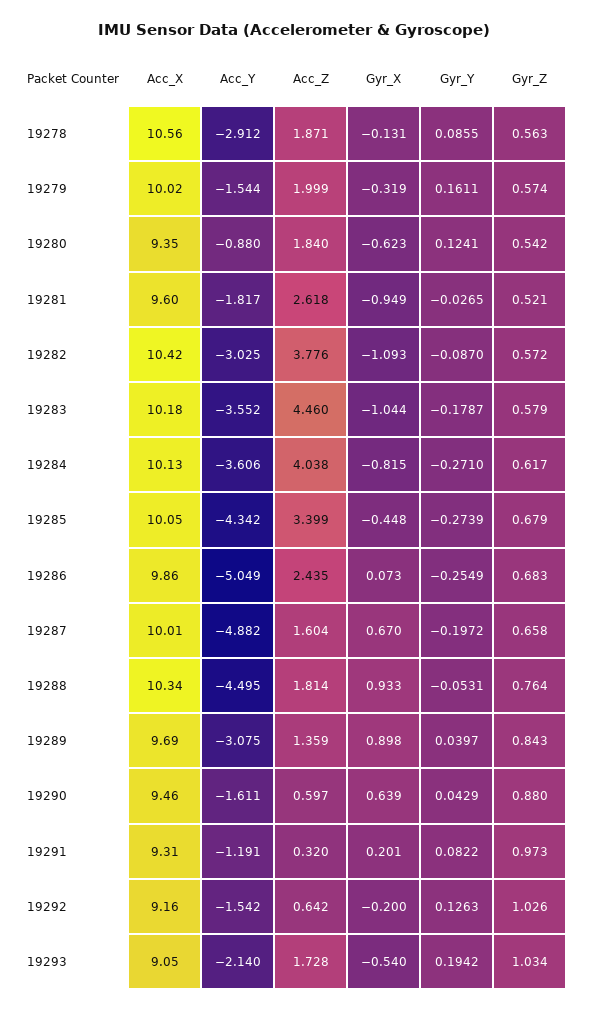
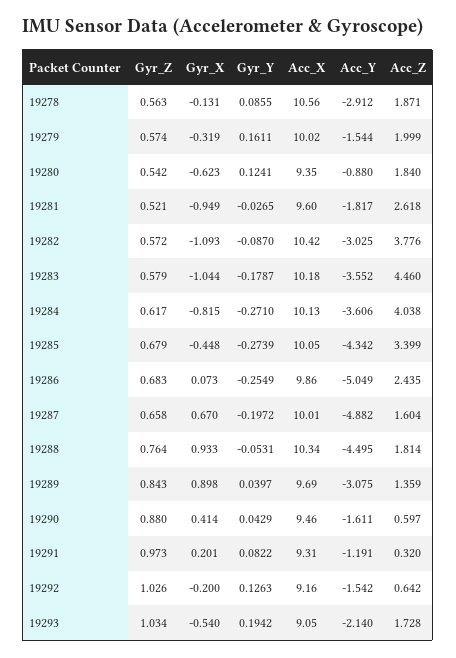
  {
    "Acc_X": {
      "19278": 10.56,
      "19279": 10.02,
      "19280": 9.35,
      "19281": 9.6,
      "19282": 10.42,
      "19283": 10.18,
      "19284": 10.13,
      "19285": 10.05,
      "19286": 9.86,
      "19287": 10.01,
      "19288": 10.34,
      "19289": 9.69,
      "19290": 9.46,
      "19291": 9.31,
      "19292": 9.16,
      "19293": 9.05
    },
    "Acc_Y": {
      "19278": -2.912,
      "19279": -1.544,
      "19280": -0.88,
      "19281": -1.817,
      "19282": -3.025,
      "19283": -3.552,
      "19284": -3.606,
      "19285": -4.342,
      "19286": -5.049,
      "19287": -4.882,
      "19288": -4.495,
      "19289": -3.075,
      "19290": -1.611,
      "19291": -1.191,
      "19292": -1.542,
      "19293": -2.14
    },
    "Acc_Z": {
      "19278": 1.871,
      "19279": 1.999,
      "19280": 1.84,
      "19281": 2.618,
      "19282": 3.776,
      "19283": 4.46,
      "19284": 4.038,
      "19285": 3.399,
      "19286": 2.435,
      "19287": 1.604,
      "19288": 1.814,
      "19289": 1.359,
      "19290": 0.597,
      "19291": 0.32,
      "19292": 0.642,
      "19293": 1.728
    },
    "Gyr_X": {
      "19278": -0.131,
      "19279": -0.319,
      "19280": -0.623,
      "19281": -0.949,
      "19282": -1.093,
      "19283": -1.044,
      "19284": -0.815,
      "19285": -0.448,
      "19286": 0.073,
      "19287": 0.67,
      "19288": 0.933,
      "19289": 0.898,
-     "19290": 0.639,
+     "19290": 0.414,
      "19291": 0.201,
      "19292": -0.2,
      "19293": -0.54
    },
    "Gyr_Y": {
      "19278": 0.0855,
      "19279": 0.1611,
      "19280": 0.1241,
      "19281": -0.0265,
      "19282": -0.087,
      "19283": -0.1787,
      "19284": -0.271,
      "19285": -0.2739,
      "19286": -0.2549,
      "19287": -0.1972,
      "19288": -0.0531,
      "19289": 0.0397,
      "19290": 0.0429,
      "19291": 0.0822,
      "19292": 0.1263,
      "19293": 0.1942
    },
    "Gyr_Z": {
      "19278": 0.563,
      "19279": 0.574,
      "19280": 0.542,
      "19281": 0.521,
      "19282": 0.572,
      "19283": 0.579,
      "19284": 0.617,
      "19285": 0.679,
      "19286": 0.683,
      "19287": 0.658,
      "19288": 0.764,
      "19289": 0.843,
      "19290": 0.88,
      "19291": 0.973,
      "19292": 1.026,
      "19293": 1.034
    }
  }

